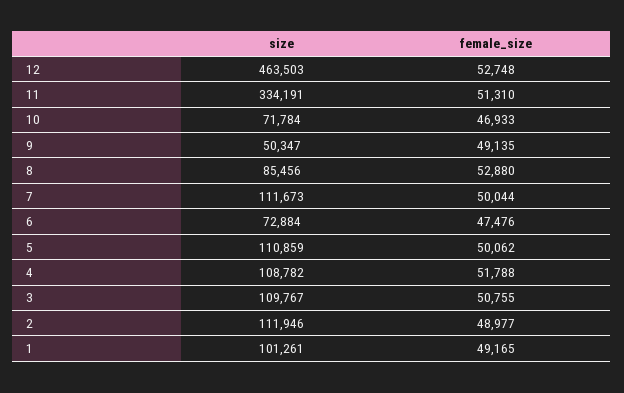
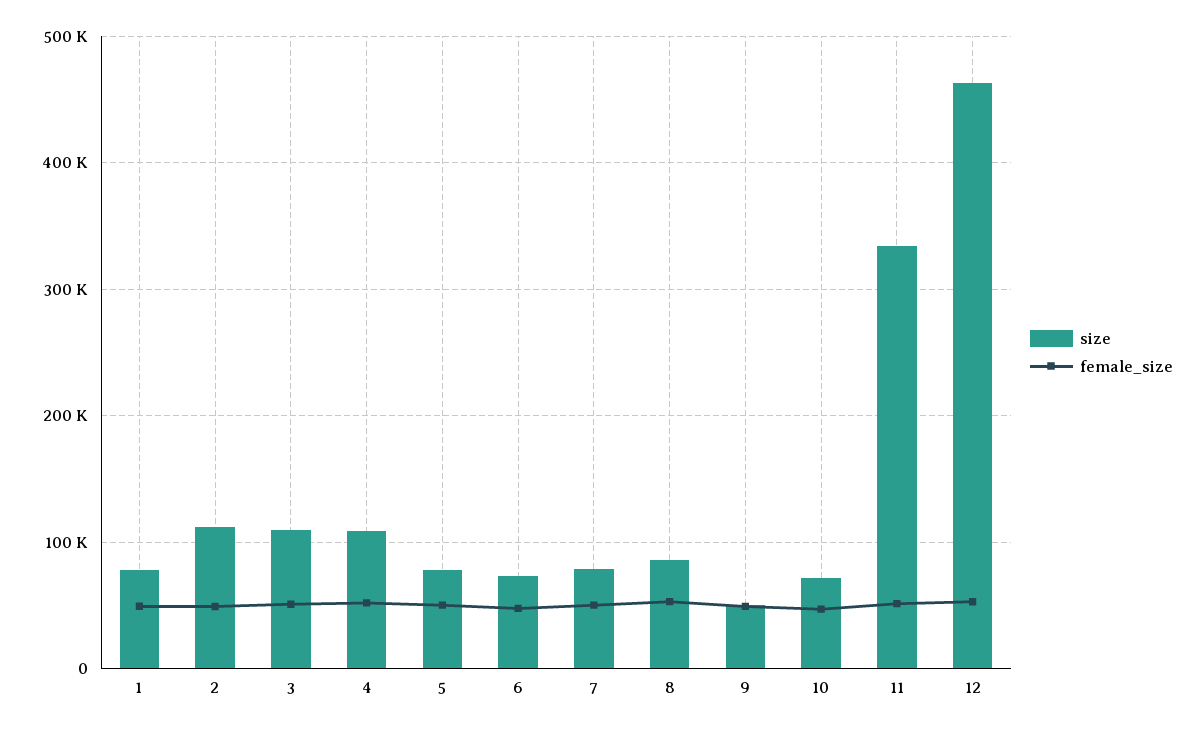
  {
    "size": {
      "12": 463503,
      "11": 334191,
      "10": 71784,
      "9": 50347,
      "8": 85456,
-     "7": 111673,
+     "7": 80000,
      "6": 72884,
-     "5": 110859,
+     "5": 80000,
      "4": 108782,
      "3": 109767,
      "2": 111946,
-     "1": 101261
+     "1": 80000
    },
    "female_size": {
      "12": 52748,
      "11": 51310,
      "10": 46933,
      "9": 49135,
      "8": 52880,
      "7": 50044,
      "6": 47476,
      "5": 50062,
      "4": 51788,
      "3": 50755,
      "2": 48977,
      "1": 49165
    }
  }

